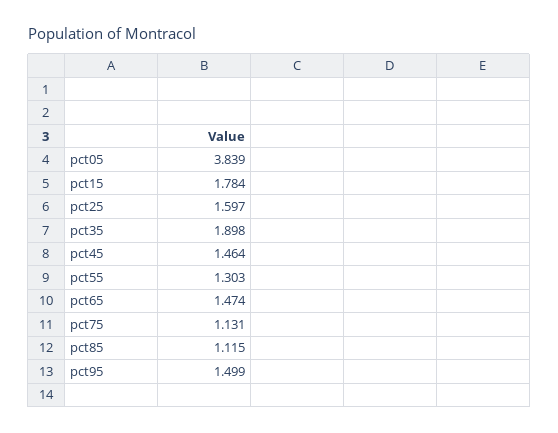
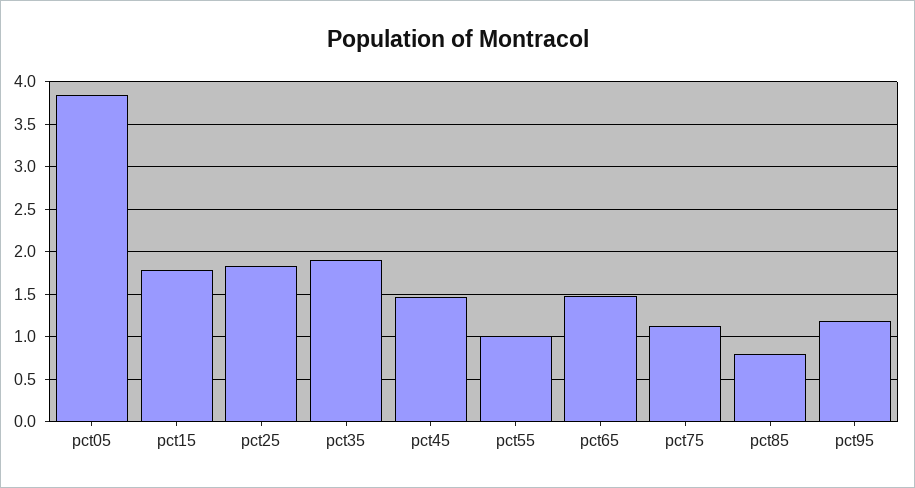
  {
    "pct05": 3.839,
    "pct15": 1.784,
-   "pct25": 1.597,
+   "pct25": 1.8,
    "pct35": 1.898,
    "pct45": 1.464,
-   "pct55": 1.303,
+   "pct55": 1,
    "pct65": 1.474,
    "pct75": 1.131,
-   "pct85": 1.115,
+   "pct85": 0.8,
-   "pct95": 1.499
+   "pct95": 1.2
  }

